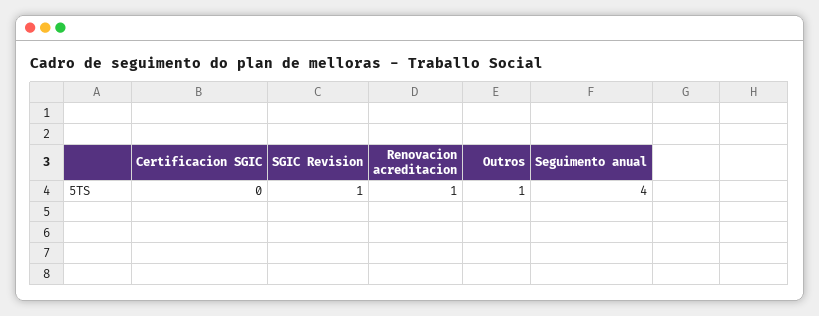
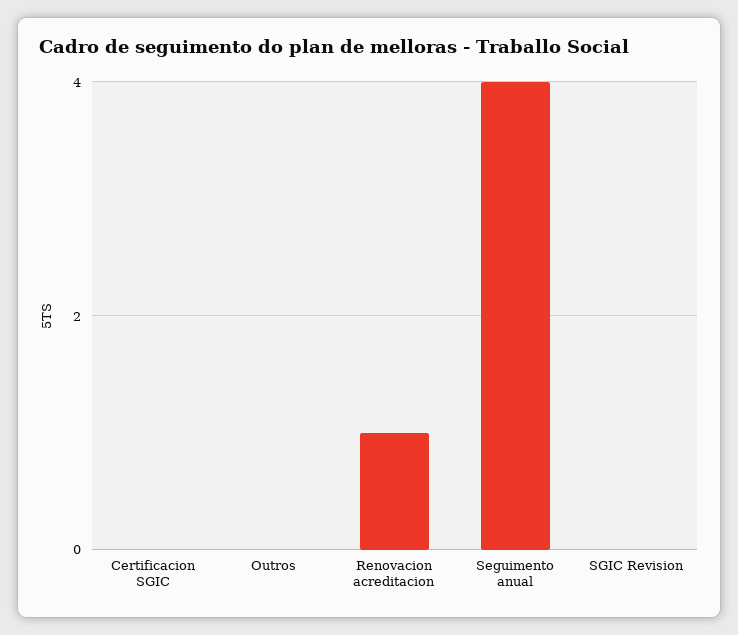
  {
    "Certificacion SGIC": 0,
-   "SGIC Revision": 1,
+   "SGIC Revision": 0,
    "Renovacion acreditacion": 1,
-   "Outros": 1,
+   "Outros": 0,
    "Seguimento anual": 4
  }

